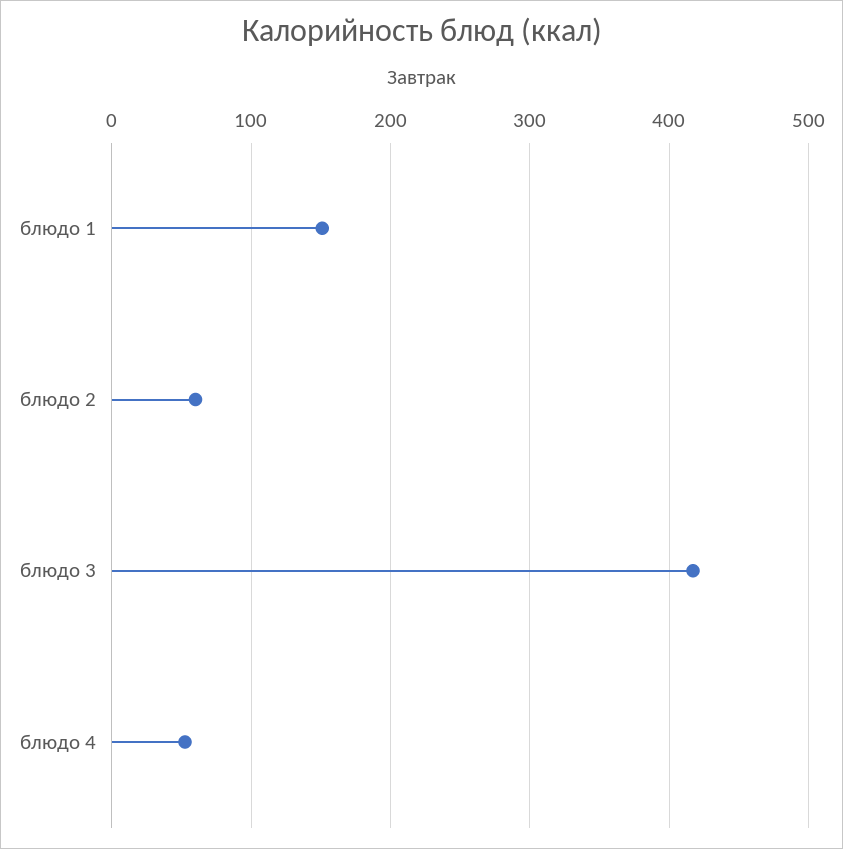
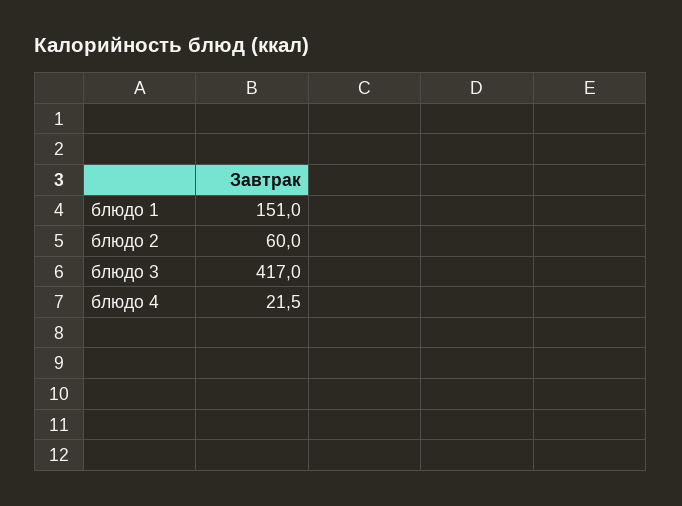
  {
    "блюдо 1": 151,
    "блюдо 2": 60,
    "блюдо 3": 417,
-   "блюдо 4": 50
+   "блюдо 4": 21.5
  }

